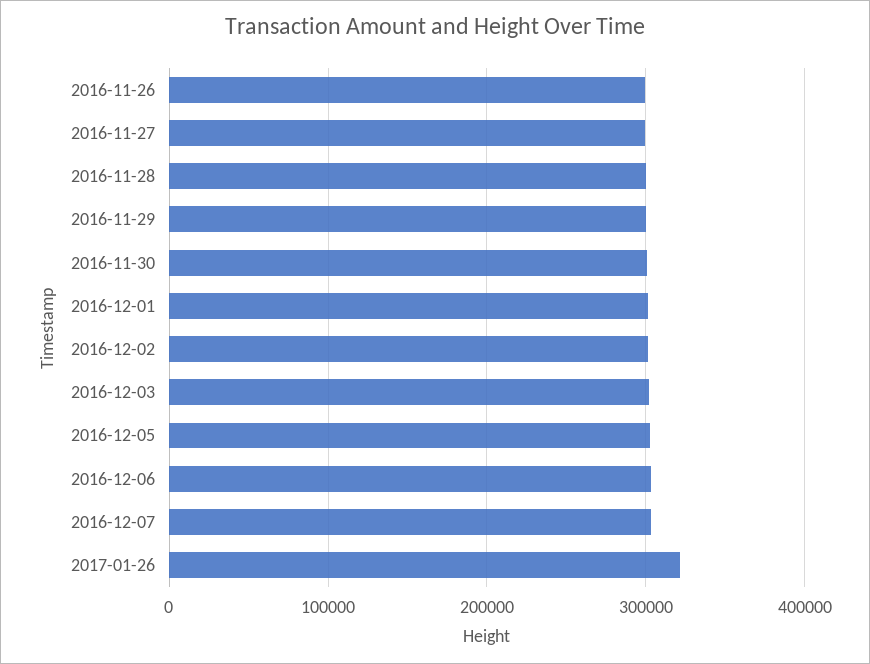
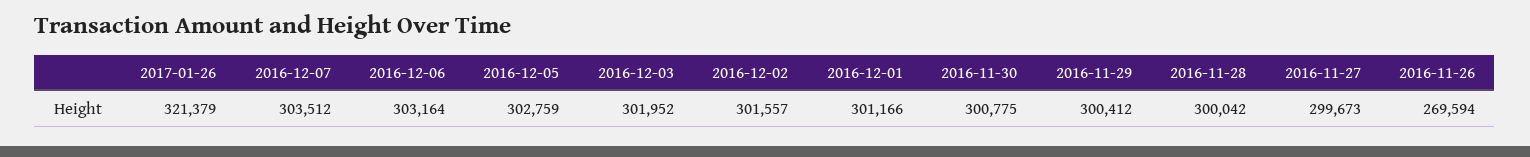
  {
-   "2016-11-26": 300000,
+   "2016-11-26": 269594,
    "2016-11-27": 299673,
    "2016-11-28": 300042,
    "2016-11-29": 300412,
    "2016-11-30": 300775,
    "2016-12-01": 301166,
    "2016-12-02": 301557,
    "2016-12-03": 301952,
    "2016-12-05": 302759,
    "2016-12-06": 303164,
    "2016-12-07": 303512,
    "2017-01-26": 321379
  }

